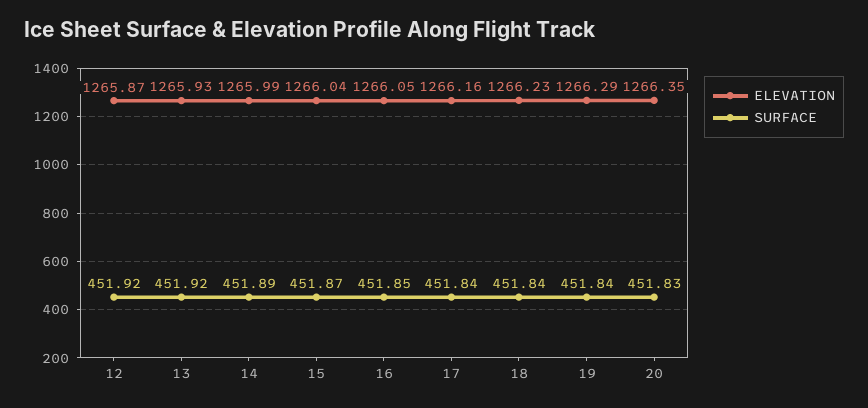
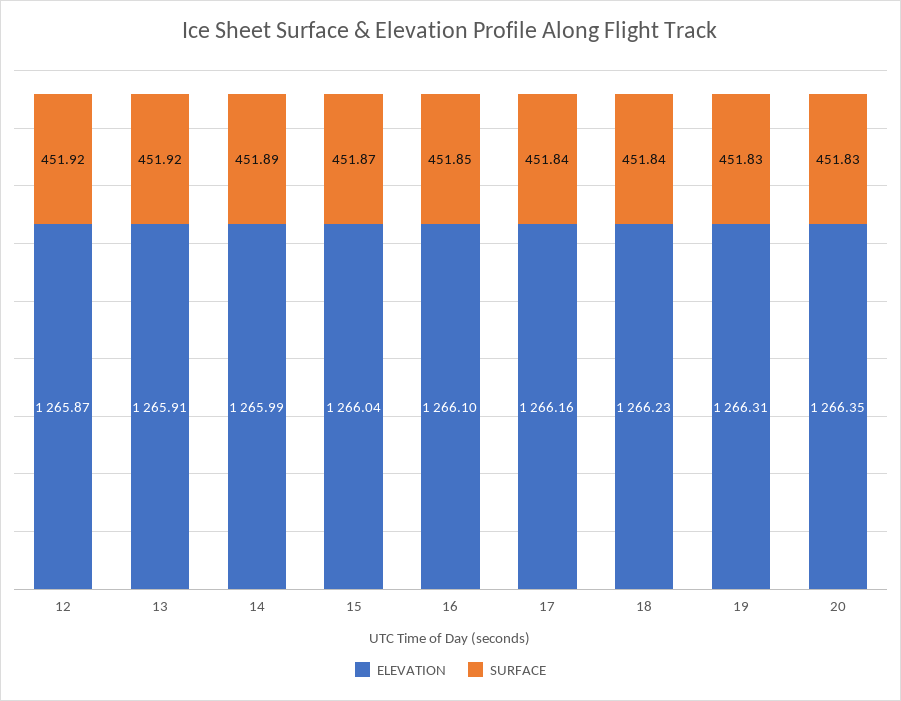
  {
    "ELEVATION": {
      "12": 1265.87,
-     "13": 1265.93,
+     "13": 1265.91,
      "14": 1265.99,
      "15": 1266.04,
-     "16": 1266.05,
+     "16": 1266.1,
      "17": 1266.16,
      "18": 1266.23,
-     "19": 1266.29,
+     "19": 1266.31,
      "20": 1266.35
    },
    "SURFACE": {
      "12": 451.92,
      "13": 451.92,
      "14": 451.89,
      "15": 451.87,
      "16": 451.85,
      "17": 451.84,
      "18": 451.84,
-     "19": 451.84,
+     "19": 451.83,
      "20": 451.83
    }
  }

